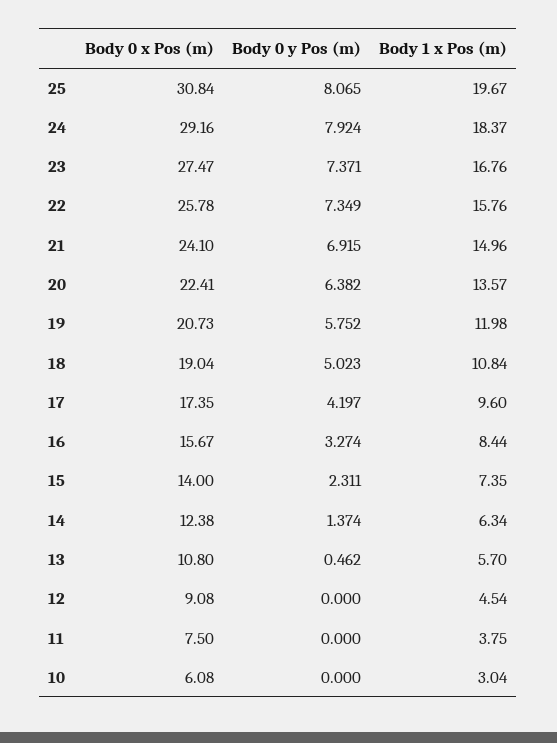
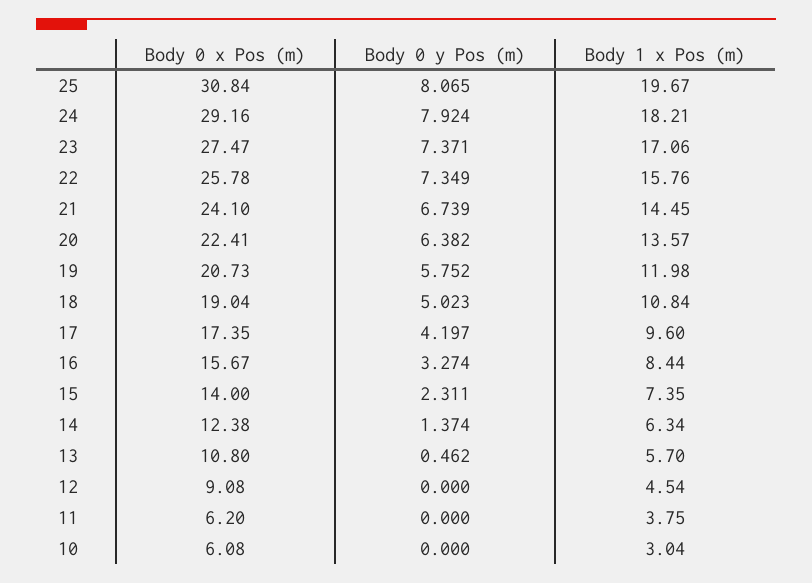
  {
    "Body 0 x Pos (m)": {
      "25": 30.84,
      "24": 29.16,
      "23": 27.47,
      "22": 25.78,
      "21": 24.1,
      "20": 22.41,
      "19": 20.73,
      "18": 19.04,
      "17": 17.35,
      "16": 15.67,
      "15": 14,
      "14": 12.38,
      "13": 10.8,
      "12": 9.08,
-     "11": 7.5,
+     "11": 6.2,
      "10": 6.08
    },
    "Body 0 y Pos (m)": {
      "25": 8.065,
      "24": 7.924,
      "23": 7.371,
      "22": 7.349,
-     "21": 6.915,
+     "21": 6.739,
      "20": 6.382,
      "19": 5.752,
      "18": 5.023,
      "17": 4.197,
      "16": 3.274,
      "15": 2.311,
      "14": 1.374,
      "13": 0.462,
      "12": 0,
      "11": 0,
      "10": 0
    },
    "Body 1 x Pos (m)": {
      "25": 19.67,
-     "24": 18.37,
+     "24": 18.21,
-     "23": 16.76,
+     "23": 17.06,
      "22": 15.76,
-     "21": 14.96,
+     "21": 14.45,
      "20": 13.57,
      "19": 11.98,
      "18": 10.84,
      "17": 9.6,
      "16": 8.44,
      "15": 7.35,
      "14": 6.34,
      "13": 5.7,
      "12": 4.54,
      "11": 3.75,
      "10": 3.04
    }
  }

